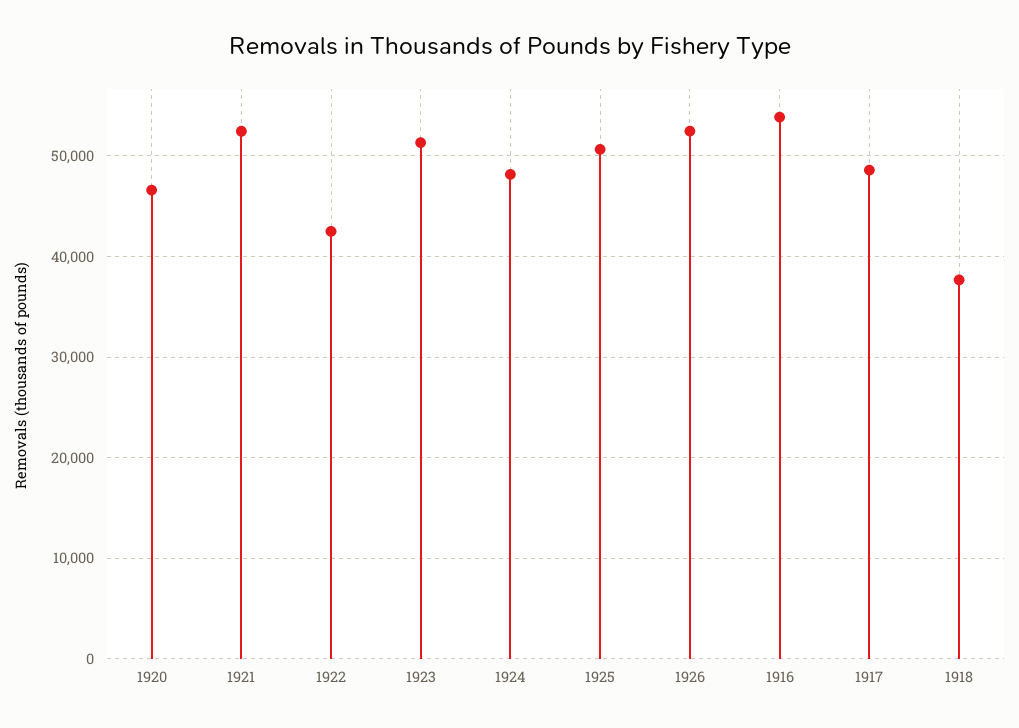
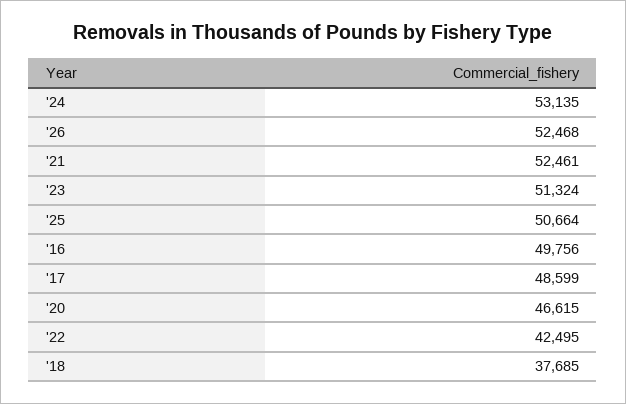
  {
    "1920": 46615,
    "1921": 52461,
    "1922": 42495,
    "1923": 51324,
-   "1924": 48000,
+   "1924": 53135,
    "1925": 50664,
    "1926": 52468,
-   "1916": 54000,
+   "1916": 49756,
    "1917": 48599,
    "1918": 37685
  }

